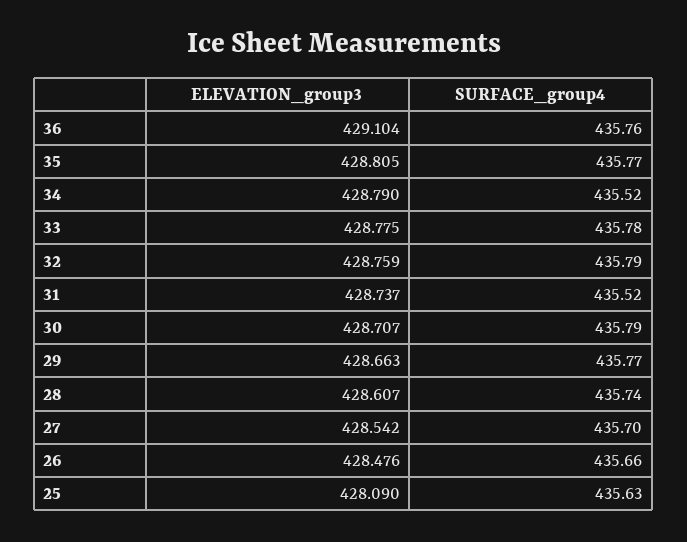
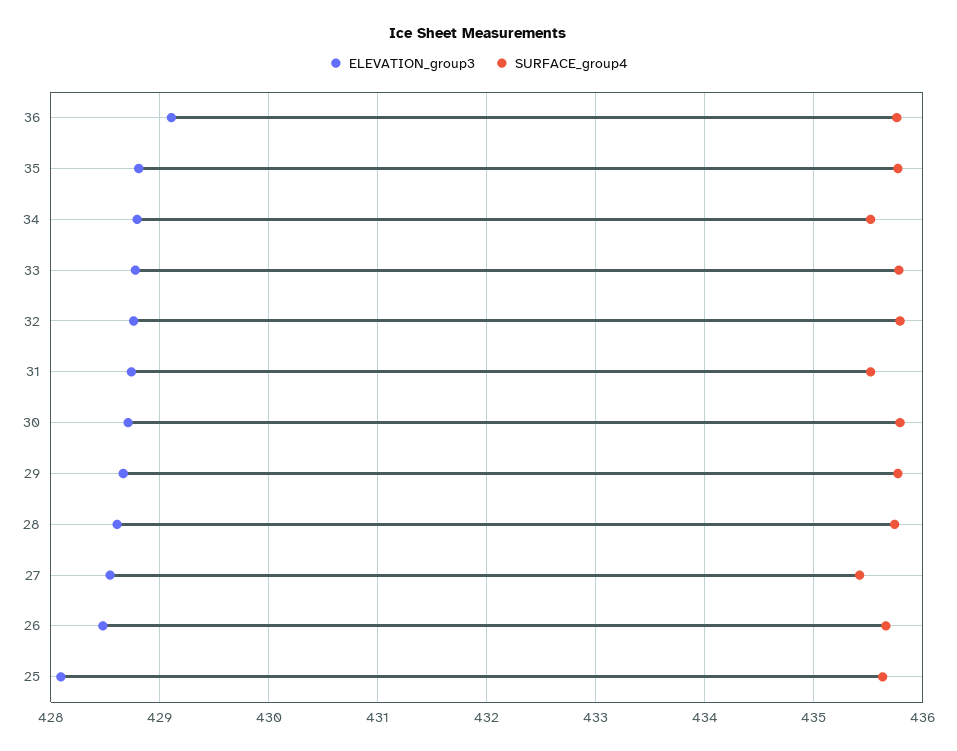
  {
    "ELEVATION_group3": {
      "36": 429.104,
      "35": 428.805,
      "34": 428.79,
      "33": 428.775,
      "32": 428.759,
      "31": 428.737,
      "30": 428.707,
      "29": 428.663,
      "28": 428.607,
      "27": 428.542,
      "26": 428.476,
      "25": 428.09
    },
    "SURFACE_group4": {
      "36": 435.76,
      "35": 435.77,
      "34": 435.52,
      "33": 435.78,
      "32": 435.79,
      "31": 435.52,
      "30": 435.79,
      "29": 435.77,
      "28": 435.74,
-     "27": 435.7,
+     "27": 435.4,
      "26": 435.66,
      "25": 435.63
    }
  }

